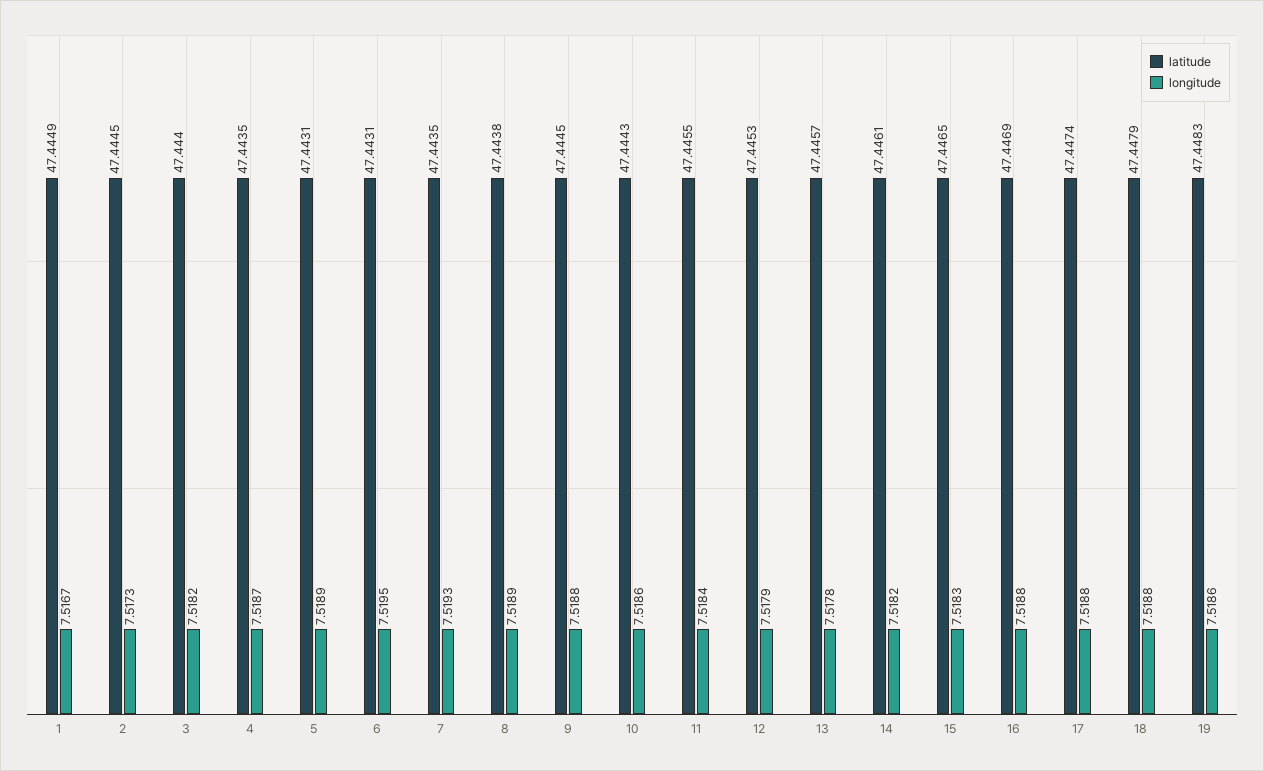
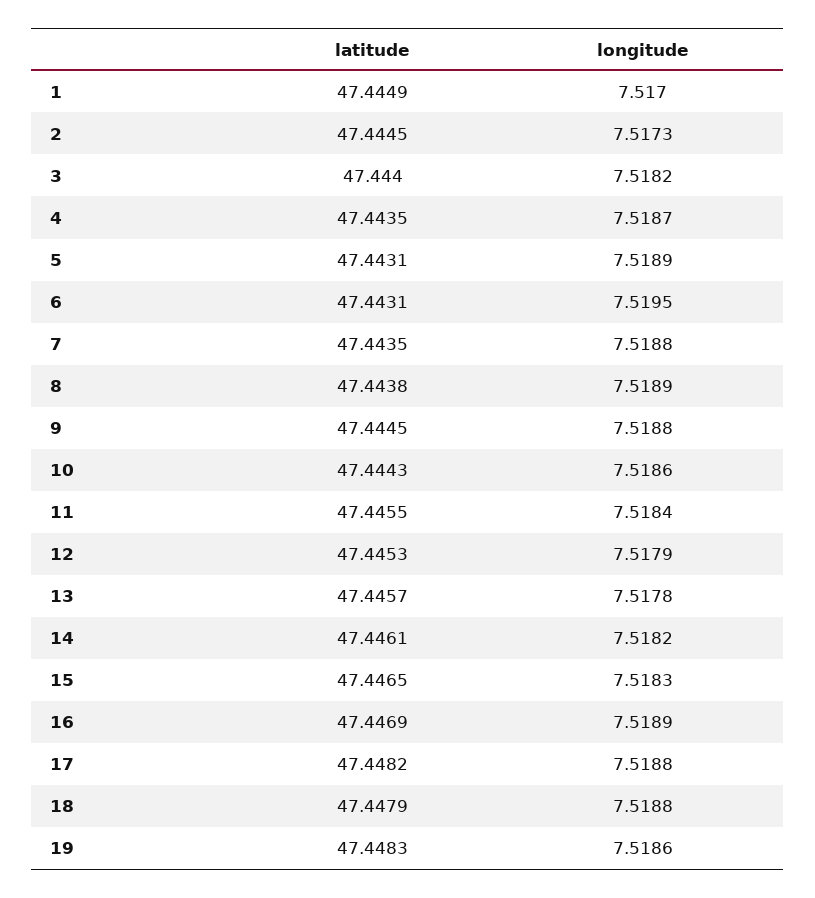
  {
    "latitude": {
      "1": 47.4449,
      "2": 47.4445,
      "3": 47.444,
      "4": 47.4435,
      "5": 47.4431,
      "6": 47.4431,
      "7": 47.4435,
      "8": 47.4438,
      "9": 47.4445,
      "10": 47.4443,
      "11": 47.4455,
      "12": 47.4453,
      "13": 47.4457,
      "14": 47.4461,
      "15": 47.4465,
      "16": 47.4469,
-     "17": 47.4474,
+     "17": 47.4482,
      "18": 47.4479,
      "19": 47.4483
    },
    "longitude": {
-     "1": 7.5167,
+     "1": 7.517,
      "2": 7.5173,
      "3": 7.5182,
      "4": 7.5187,
      "5": 7.5189,
      "6": 7.5195,
-     "7": 7.5193,
+     "7": 7.5188,
      "8": 7.5189,
      "9": 7.5188,
      "10": 7.5186,
      "11": 7.5184,
      "12": 7.5179,
      "13": 7.5178,
      "14": 7.5182,
      "15": 7.5183,
-     "16": 7.5188,
+     "16": 7.5189,
      "17": 7.5188,
      "18": 7.5188,
      "19": 7.5186
    }
  }

